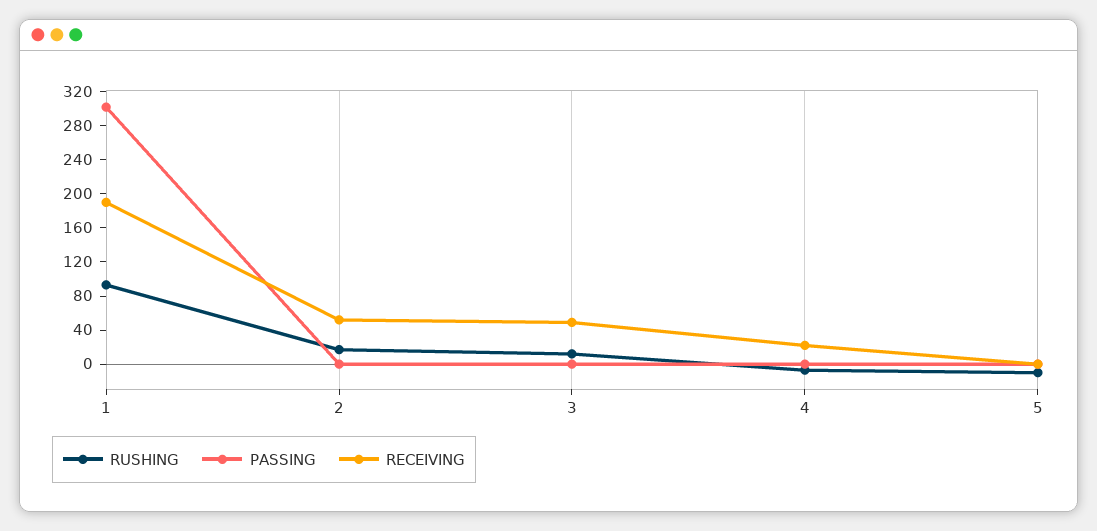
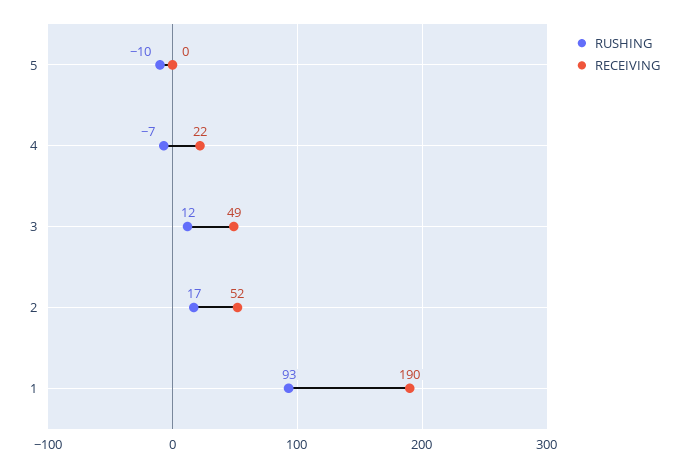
  {
    "RUSHING": {
      "1": 93,
      "2": 17,
      "3": 12,
      "4": -7,
      "5": -10
    },
-   "PASSING": {
-     "1": 300,
-     "2": 0,
-     "3": 0,
-     "4": 0,
-     "5": 0
-   },
    "RECEIVING": {
      "1": 190,
      "2": 52,
      "3": 49,
      "4": 22,
      "5": 0
    }
  }

